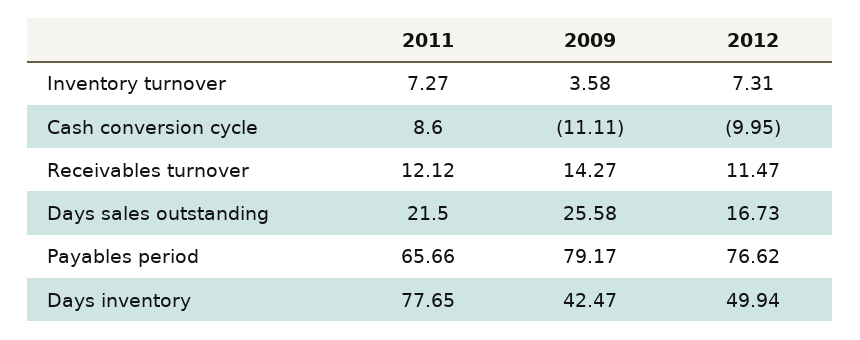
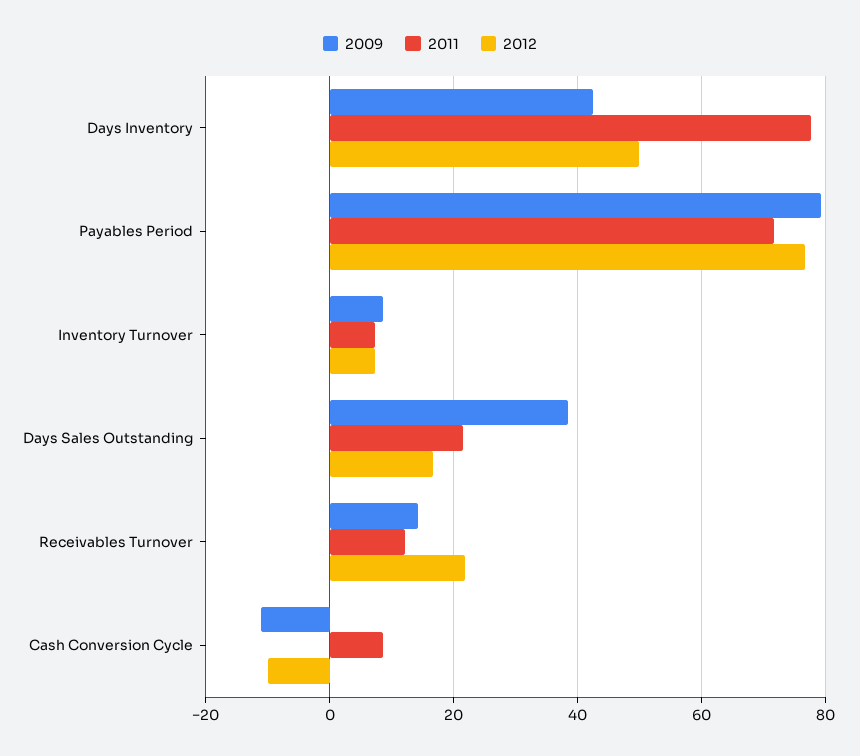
  {
    "2011": {
      "Inventory turnover": 7.27,
      "Cash conversion cycle": 8.6,
      "Receivables turnover": 12.12,
      "Days sales outstanding": 21.5,
-     "Payables period": 65.66,
+     "Payables period": 72,
      "Days inventory": 77.65
    },
    "2009": {
-     "Inventory turnover": 3.58,
+     "Inventory turnover": 8,
      "Cash conversion cycle": -11.11,
      "Receivables turnover": 14.27,
-     "Days sales outstanding": 25.58,
+     "Days sales outstanding": 38,
      "Payables period": 79.17,
      "Days inventory": 42.47
    },
    "2012": {
      "Inventory turnover": 7.31,
      "Cash conversion cycle": -9.95,
-     "Receivables turnover": 11.47,
+     "Receivables turnover": 22,
      "Days sales outstanding": 16.73,
      "Payables period": 76.62,
      "Days inventory": 49.94
    }
  }

